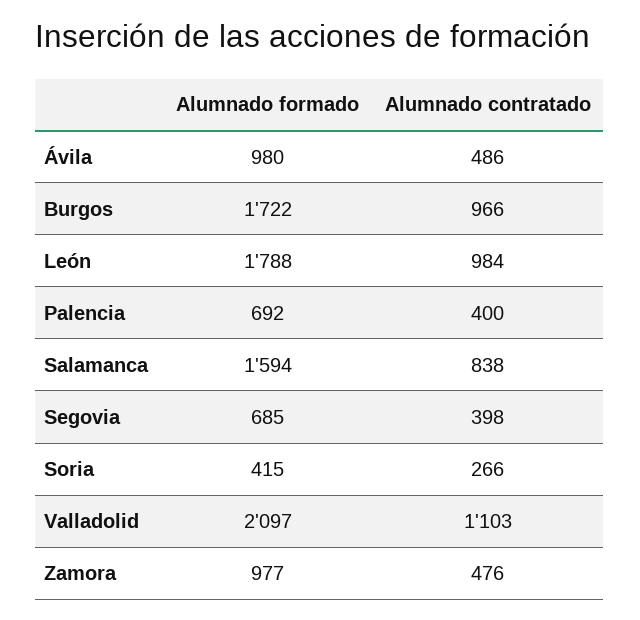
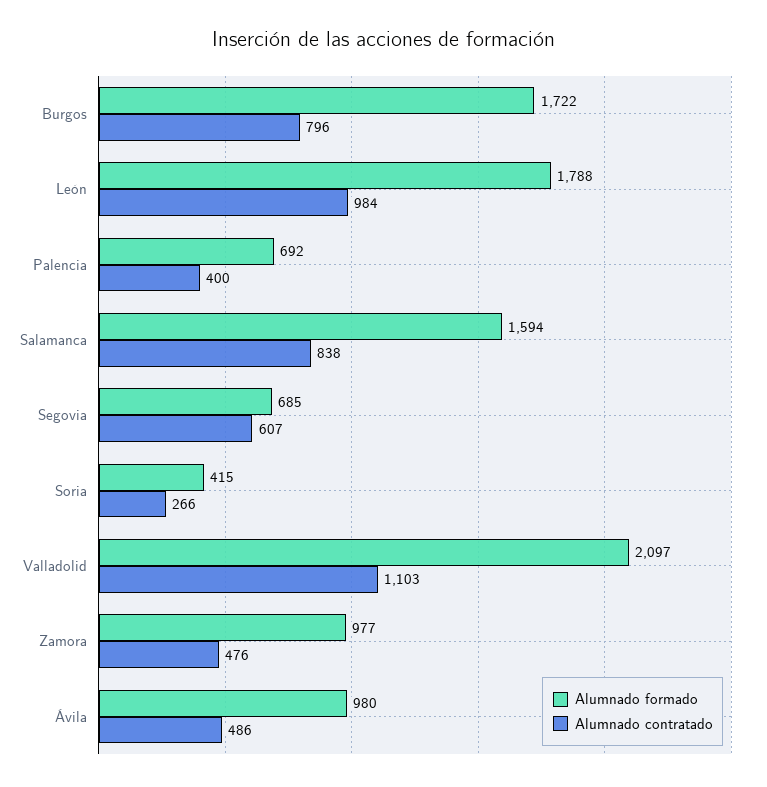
  {
    "Alumnado formado": {
      "Ávila": 980,
      "Burgos": 1722,
      "León": 1788,
      "Palencia": 692,
      "Salamanca": 1594,
      "Segovia": 685,
      "Soria": 415,
      "Valladolid": 2097,
      "Zamora": 977
    },
    "Alumnado contratado": {
      "Ávila": 486,
-     "Burgos": 966,
+     "Burgos": 796,
      "León": 984,
      "Palencia": 400,
      "Salamanca": 838,
-     "Segovia": 398,
+     "Segovia": 607,
      "Soria": 266,
      "Valladolid": 1103,
      "Zamora": 476
    }
  }

